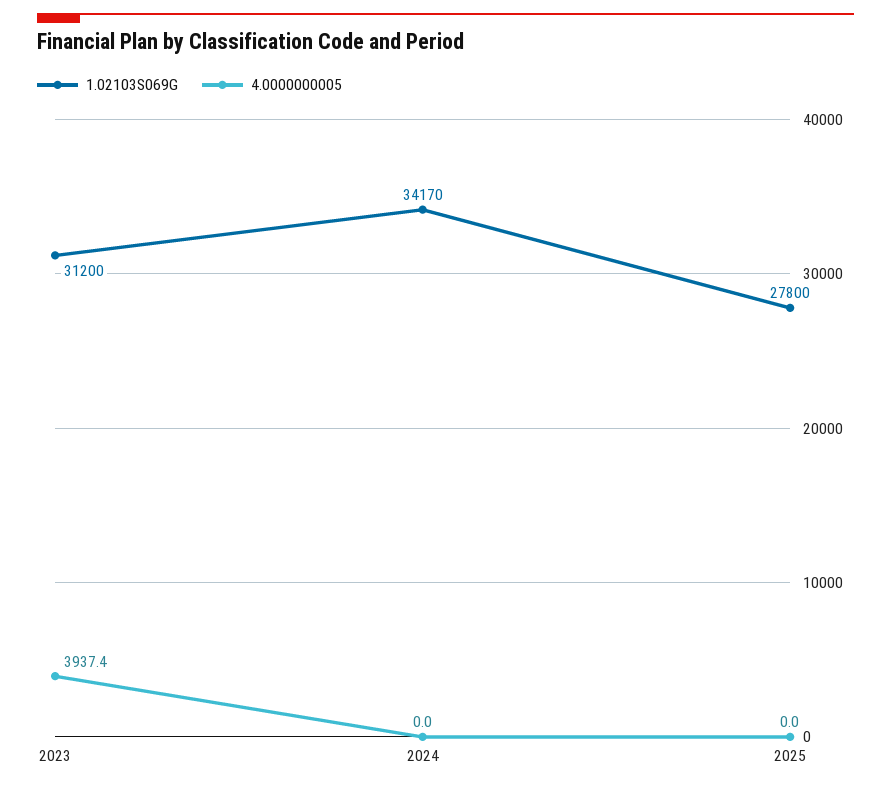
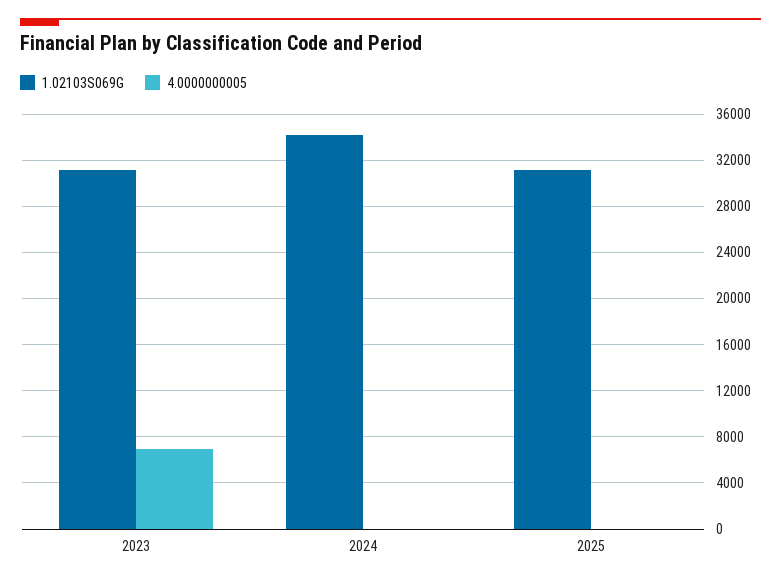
  {
    "1.02103S069G": {
      "2023": 31200,
      "2024": 34170,
-     "2025": 27800
+     "2025": 31000
    },
    "4.0000000005": {
-     "2023": 3937.4,
+     "2023": 7000,
      "2024": 0,
      "2025": 0
    }
  }

